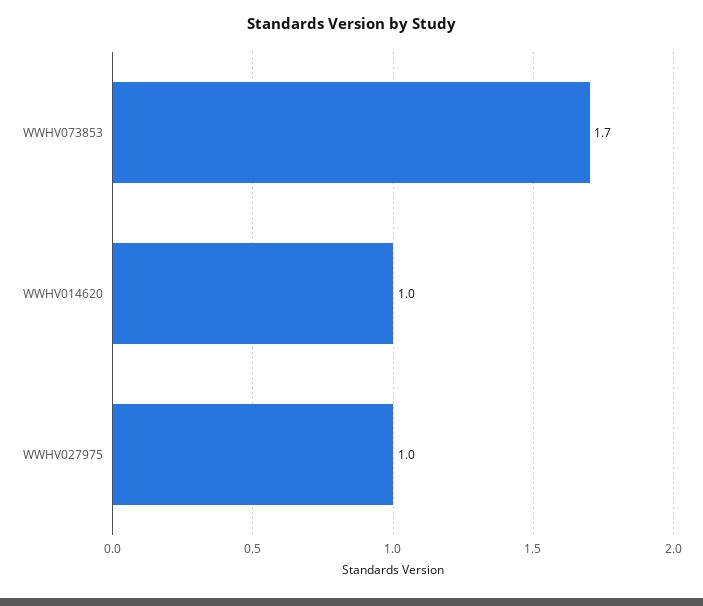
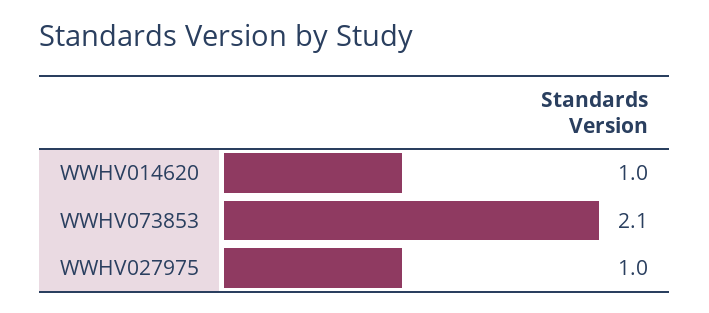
  {
-   "WWHV073853": 1.7,
+   "WWHV073853": 2.1,
    "WWHV014620": 1,
    "WWHV027975": 1
  }

